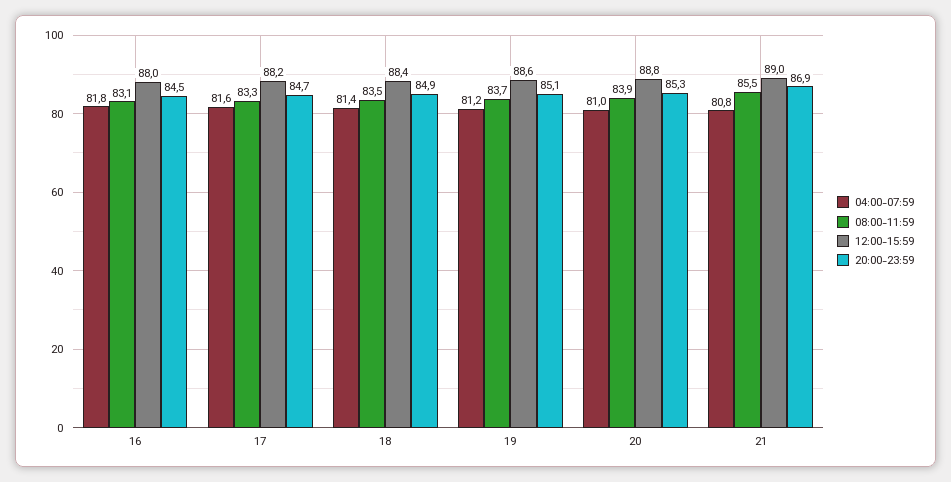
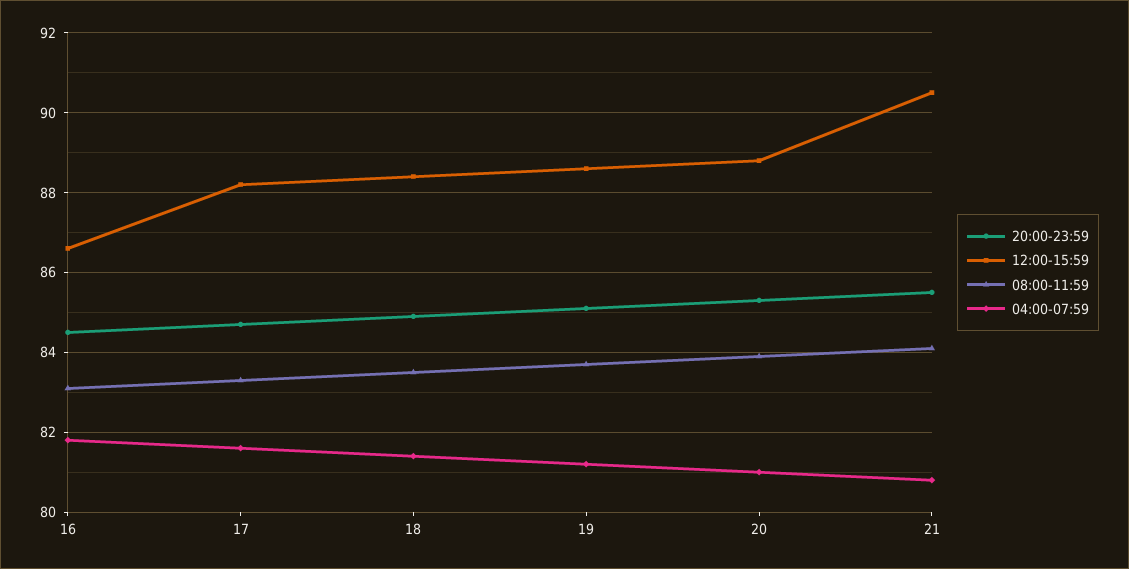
  {
    "04:00-07:59": {
      "16": 81.8,
      "17": 81.6,
      "18": 81.4,
      "19": 81.2,
      "20": 81,
      "21": 80.8
    },
    "08:00-11:59": {
      "16": 83.1,
      "17": 83.3,
      "18": 83.5,
      "19": 83.7,
      "20": 83.9,
-     "21": 85.5
+     "21": 84
    },
    "12:00-15:59": {
-     "16": 88,
+     "16": 86.5,
      "17": 88.2,
      "18": 88.4,
      "19": 88.6,
      "20": 88.8,
-     "21": 89
+     "21": 90.5
    },
    "20:00-23:59": {
      "16": 84.5,
      "17": 84.7,
      "18": 84.9,
      "19": 85.1,
      "20": 85.3,
-     "21": 86.9
+     "21": 85.5
    }
  }

